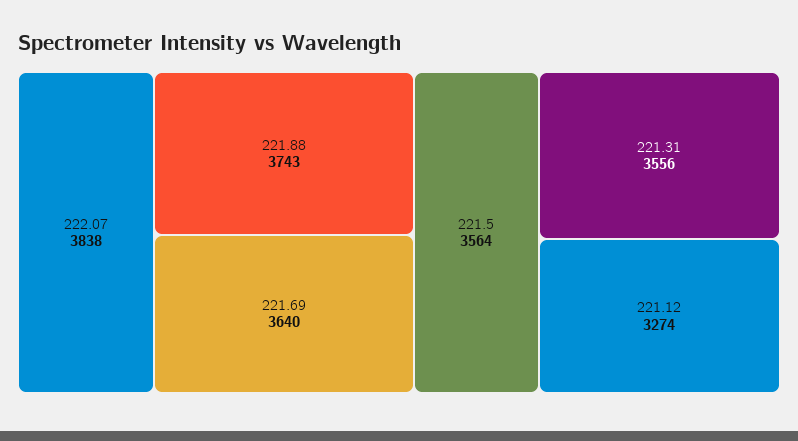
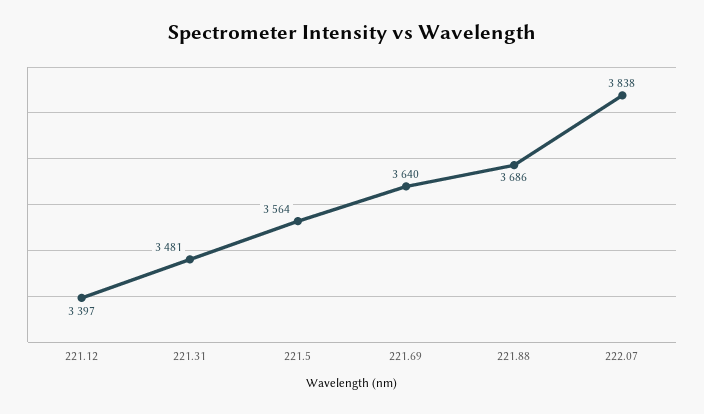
  {
    "222.07": 3838,
-   "221.88": 3743,
+   "221.88": 3686,
    "221.69": 3640,
    "221.5": 3564,
-   "221.31": 3556,
+   "221.31": 3481,
-   "221.12": 3274
+   "221.12": 3397
  }

